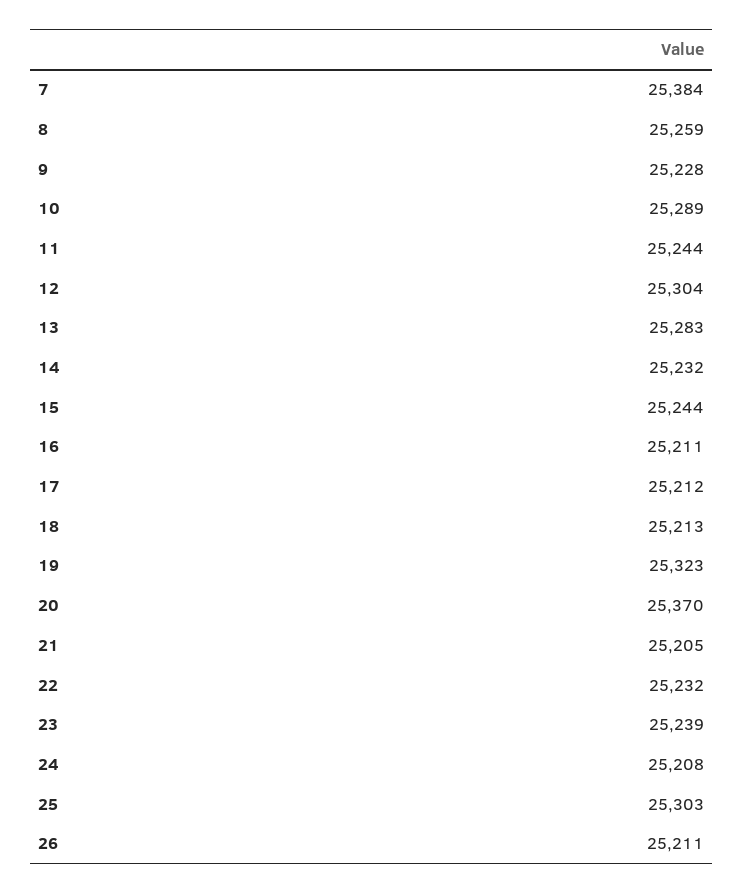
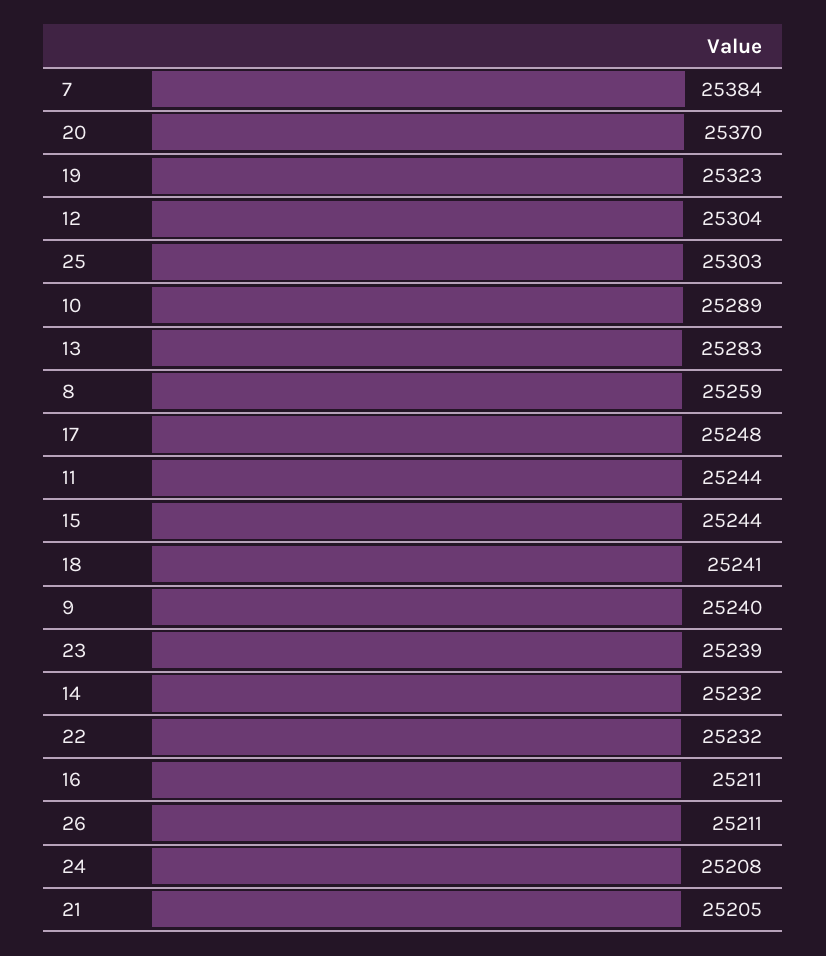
  {
    "7": 25384,
    "8": 25259,
-   "9": 25228,
+   "9": 25240,
    "10": 25289,
    "11": 25244,
    "12": 25304,
    "13": 25283,
    "14": 25232,
    "15": 25244,
    "16": 25211,
-   "17": 25212,
+   "17": 25248,
-   "18": 25213,
+   "18": 25241,
    "19": 25323,
    "20": 25370,
    "21": 25205,
    "22": 25232,
    "23": 25239,
    "24": 25208,
    "25": 25303,
    "26": 25211
  }

